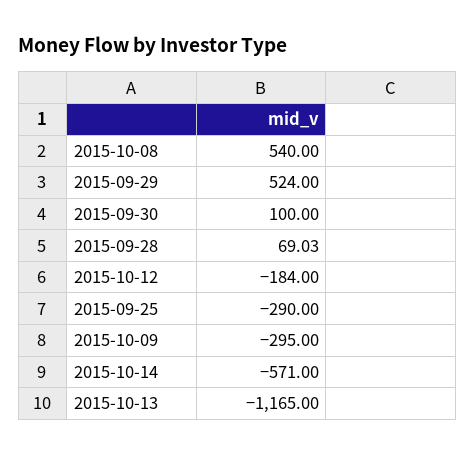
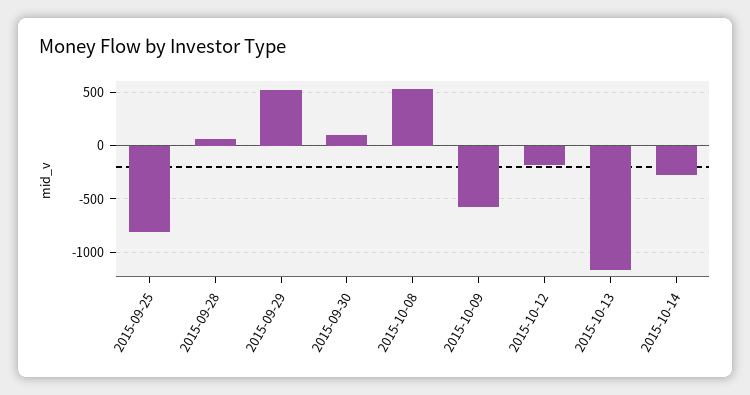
  {
    "2015-10-08": 540,
    "2015-09-29": 524,
    "2015-09-30": 100,
    "2015-09-28": 69.03,
    "2015-10-12": -184,
-   "2015-09-25": -290,
+   "2015-09-25": -800,
-   "2015-10-09": -295,
+   "2015-10-09": -600,
-   "2015-10-14": -571,
+   "2015-10-14": -300,
    "2015-10-13": -1165
  }

